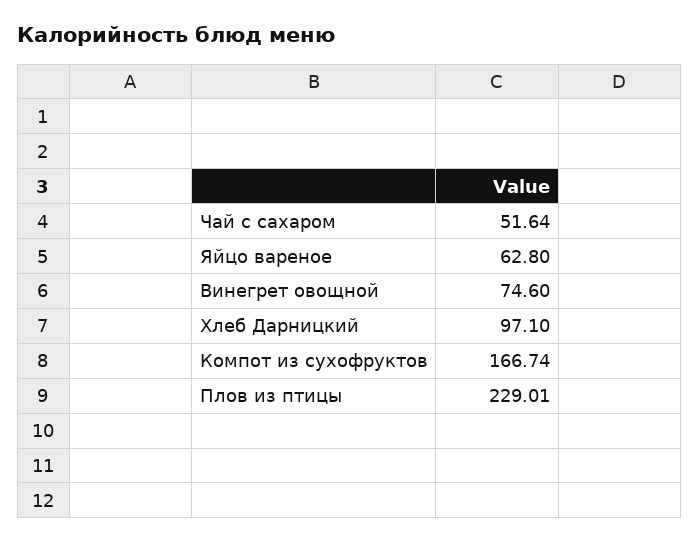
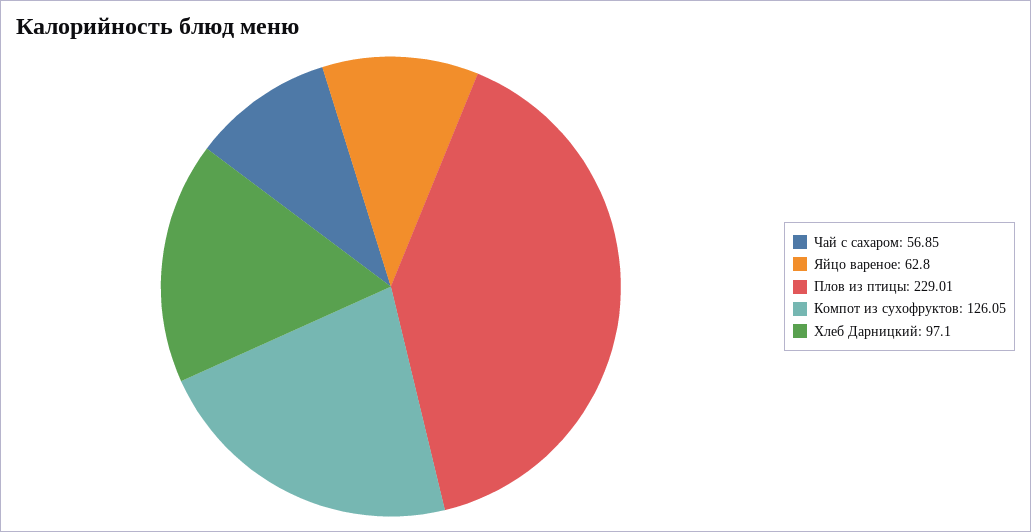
  {
-   "Чай с сахаром": 51.64,
+   "Чай с сахаром": 56.85,
    "Яйцо вареное": 62.8,
-   "Винегрет овощной": 74.6,
    "Хлеб Дарницкий": 97.1,
-   "Компот из сухофруктов": 166.74,
+   "Компот из сухофруктов": 126.05,
    "Плов из птицы": 229.01
  }

